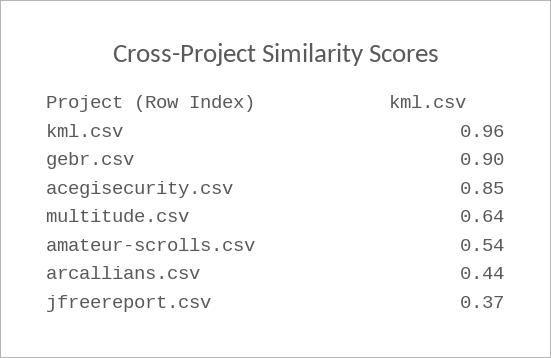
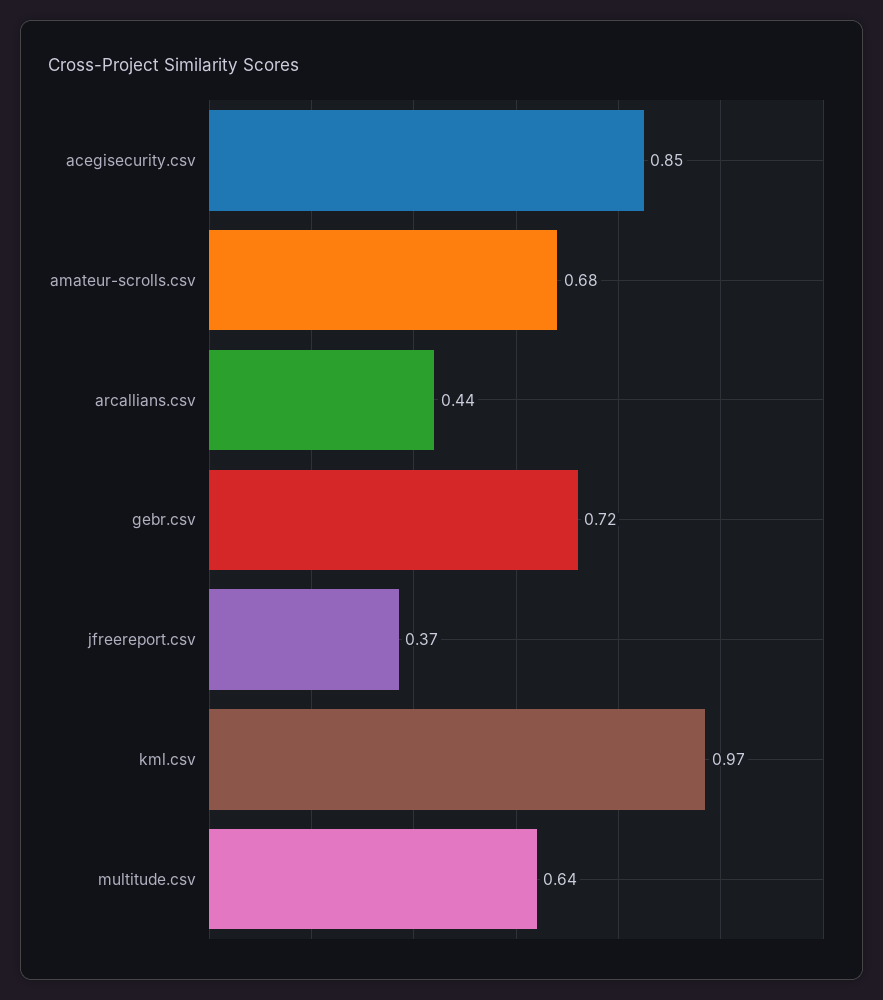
  {
-   "kml.csv": 0.96,
+   "kml.csv": 0.97,
-   "gebr.csv": 0.9,
+   "gebr.csv": 0.72,
    "acegisecurity.csv": 0.85,
    "multitude.csv": 0.64,
-   "amateur-scrolls.csv": 0.54,
+   "amateur-scrolls.csv": 0.68,
    "arcallians.csv": 0.44,
    "jfreereport.csv": 0.37
  }

